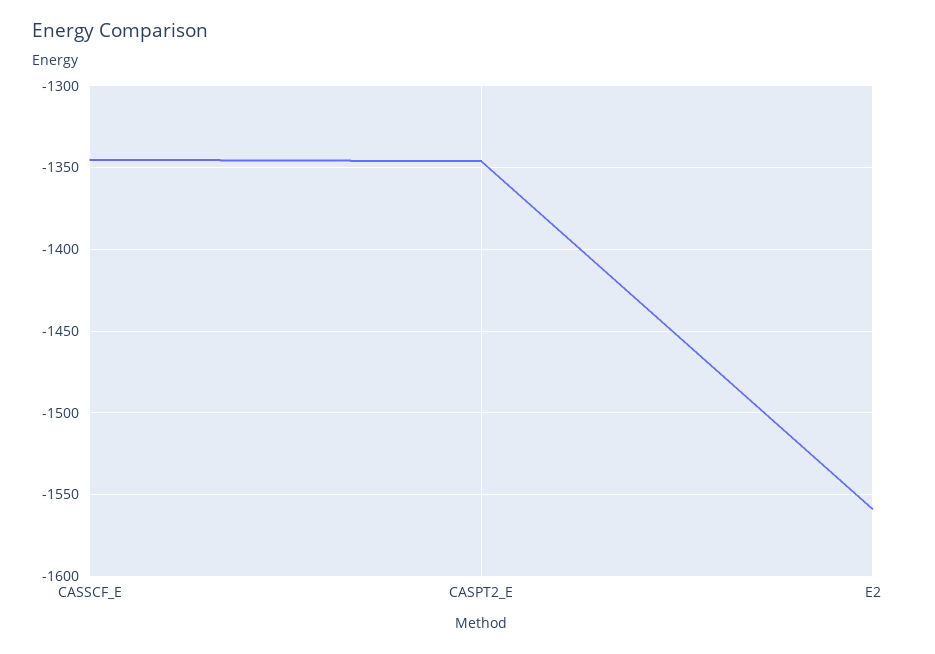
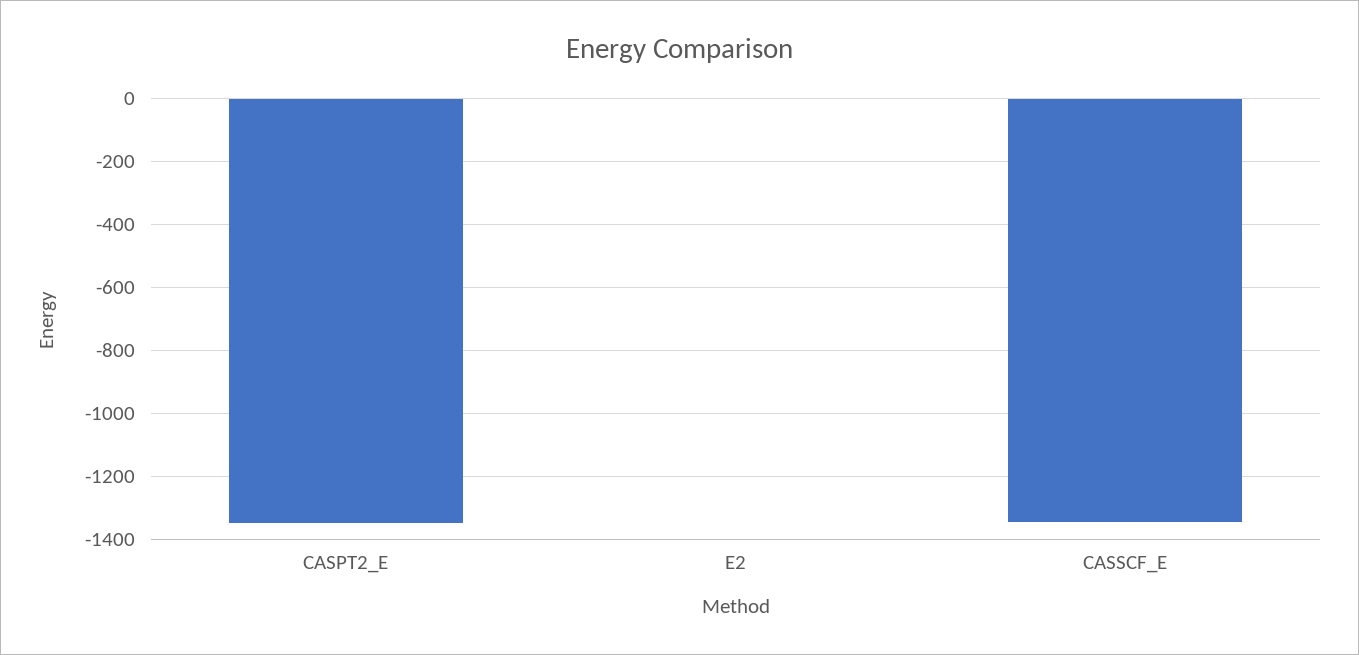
  {
    "CASSCF_E": -1345,
    "CASPT2_E": -1345,
-   "E2": -1560
+   "E2": 0
  }

